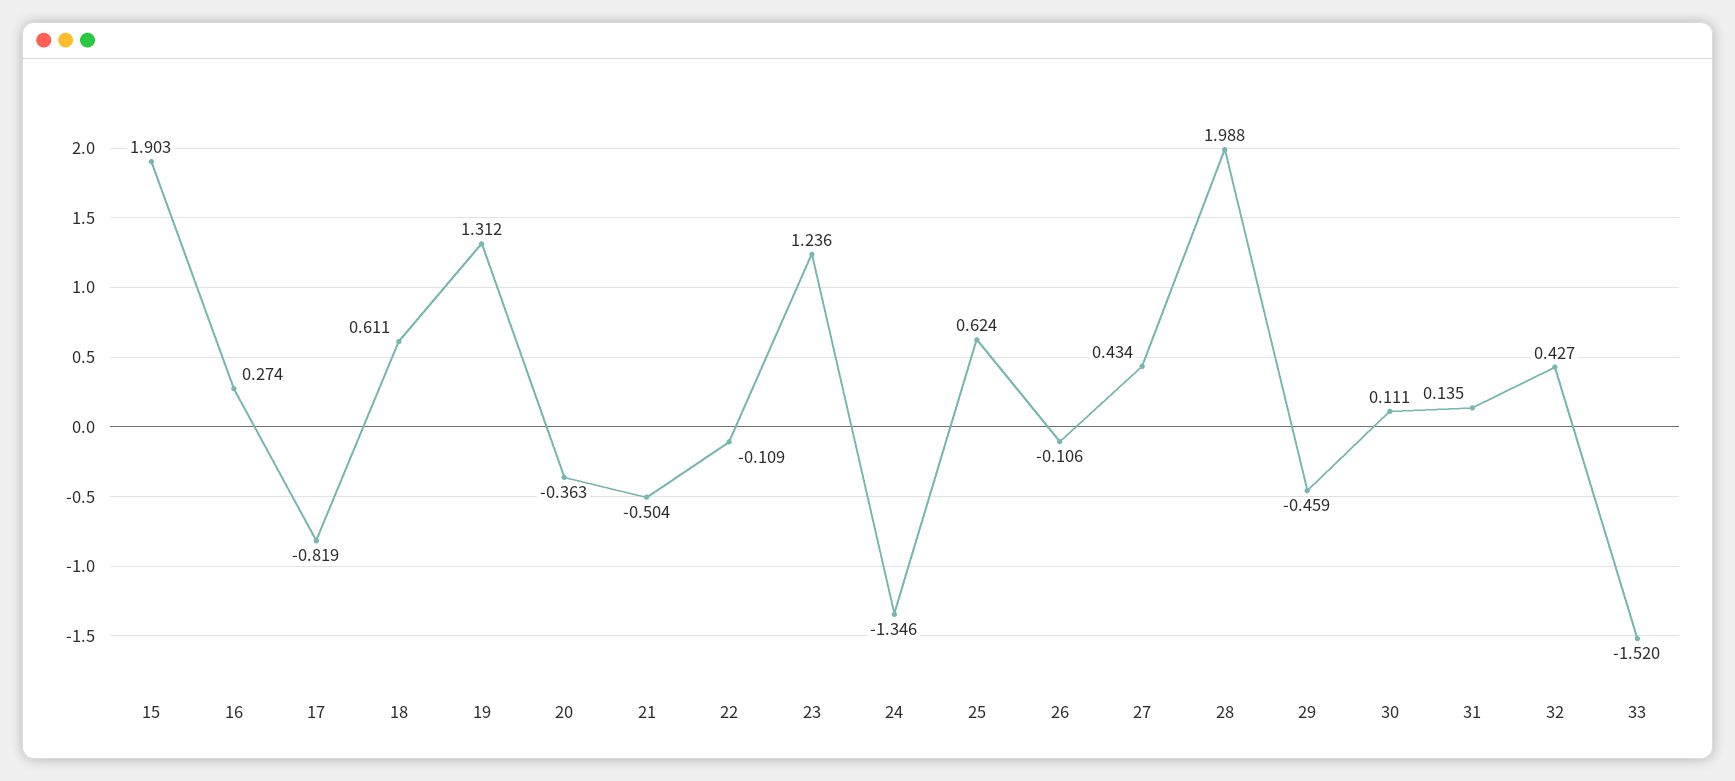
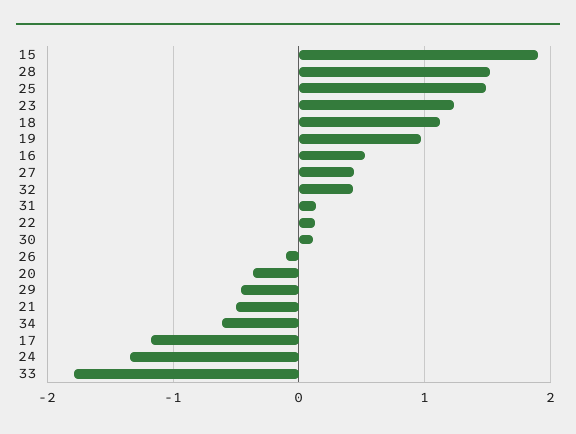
  {
    "15": 1.903,
-   "16": 0.274,
+   "16": 0.5,
-   "17": -0.819,
+   "17": -1.2,
-   "18": 0.611,
+   "18": 1.1,
-   "19": 1.312,
+   "19": 1,
    "20": -0.363,
    "21": -0.504,
-   "22": -0.109,
+   "22": 0.1,
    "23": 1.236,
    "24": -1.346,
-   "25": 0.624,
+   "25": 1.5,
    "26": -0.106,
    "27": 0.434,
-   "28": 1.988,
+   "28": 1.5,
    "29": -0.459,
    "30": 0.111,
    "31": 0.135,
    "32": 0.427,
-   "33": -1.52
+   "33": -1.8,
+   "34": -0.6
  }

